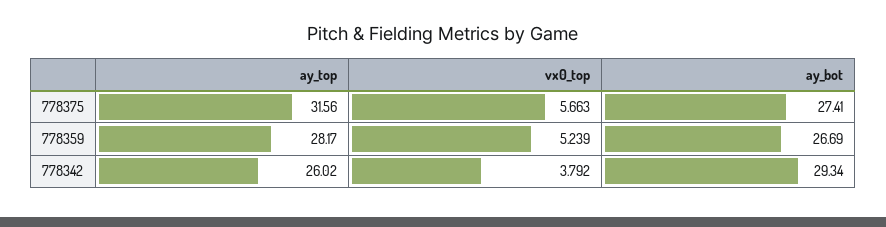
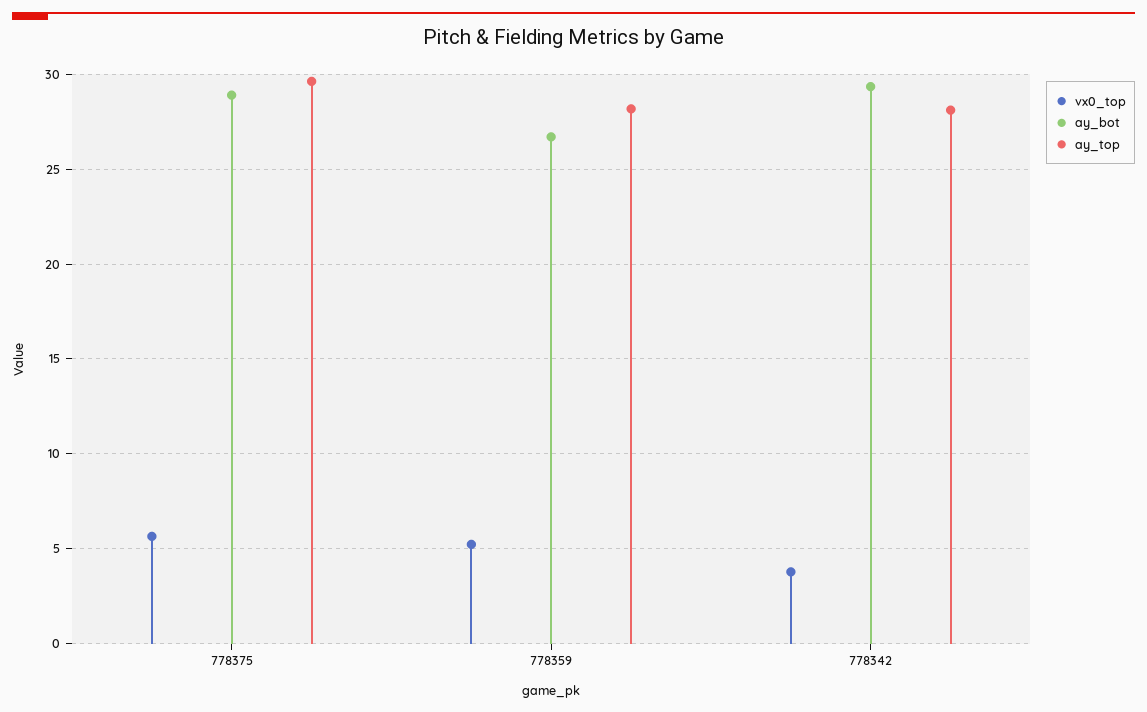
  {
    "ay_top": {
-     "778375": 31.56,
+     "778375": 29.5,
      "778359": 28.17,
-     "778342": 26.02
+     "778342": 28
    },
    "vx0_top": {
      "778375": 5.663,
      "778359": 5.239,
      "778342": 3.792
    },
    "ay_bot": {
-     "778375": 27.41,
+     "778375": 29,
      "778359": 26.69,
      "778342": 29.34
    }
  }

